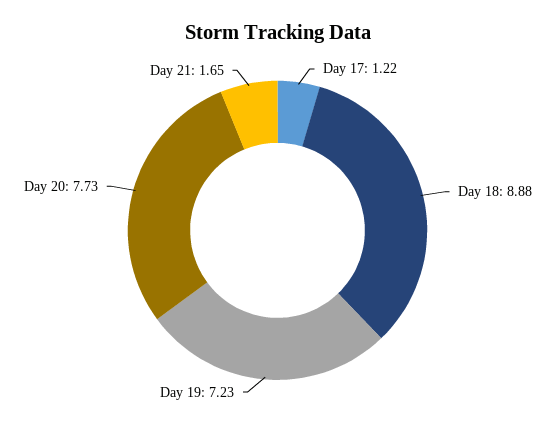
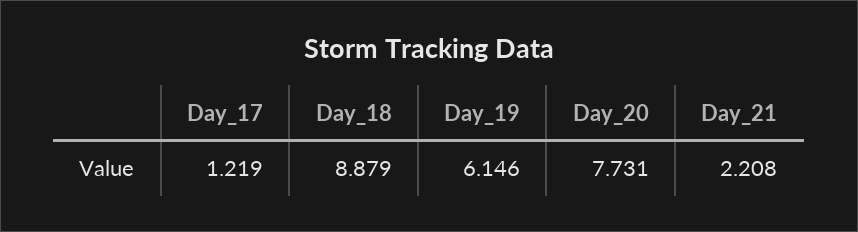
  {
    "Day 17": 1.219,
    "Day 18": 8.879,
-   "Day 19": 7.23,
+   "Day 19": 6.146,
    "Day 20": 7.731,
-   "Day 21": 1.65
+   "Day 21": 2.208
  }

